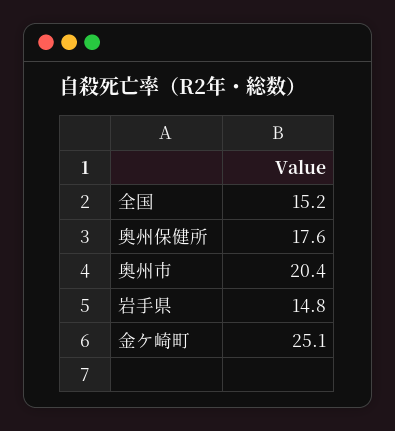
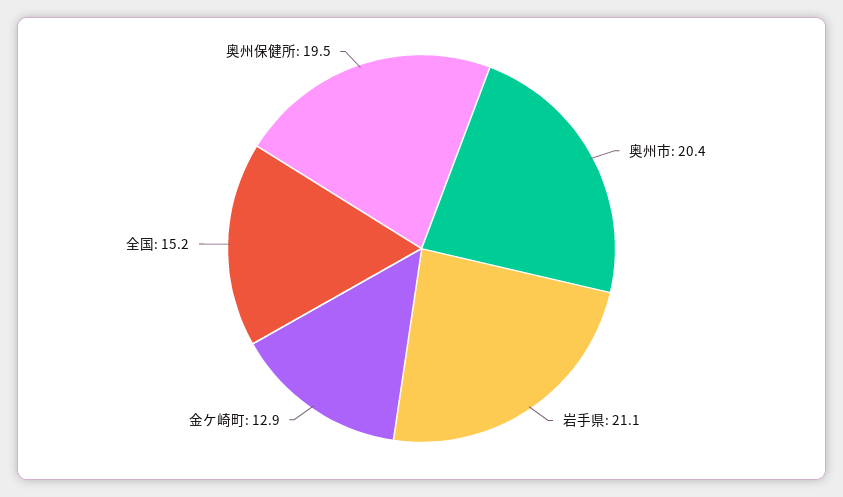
  {
    "全国": 15.2,
-   "奥州保健所": 17.6,
+   "奥州保健所": 19.5,
    "奥州市": 20.4,
-   "岩手県": 14.8,
+   "岩手県": 21.1,
-   "金ケ崎町": 25.1
+   "金ケ崎町": 12.9
  }

